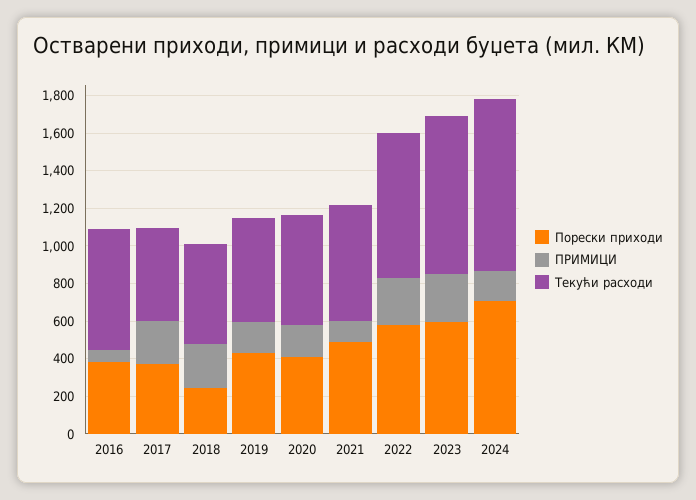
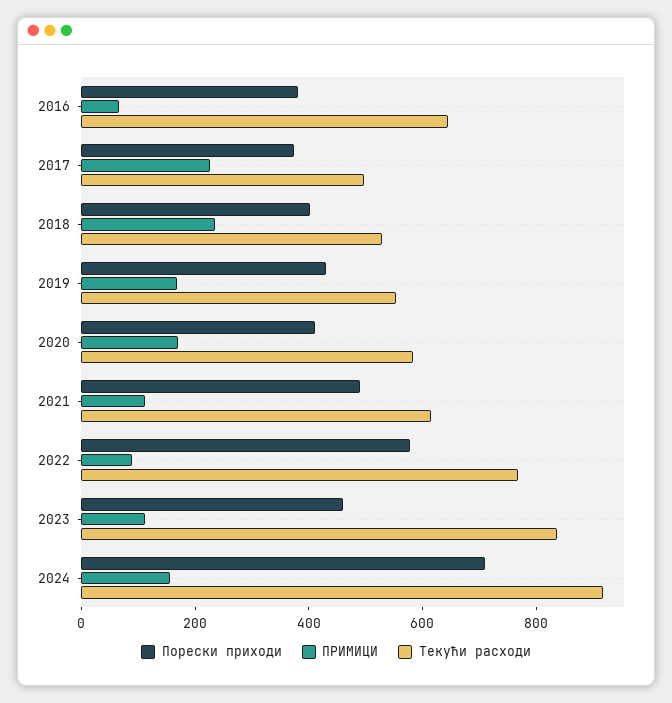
  {
    "Порески приходи": {
      "2016": 400,
      "2017": 350,
-     "2018": 250,
+     "2018": 400,
      "2019": 450,
      "2020": 400,
      "2021": 500,
      "2022": 600,
-     "2023": 600,
+     "2023": 450,
      "2024": 700
    },
    "ПРИМИЦИ": {
      "2016": 50,
      "2017": 250,
      "2018": 250,
      "2019": 150,
      "2020": 150,
      "2021": 100,
-     "2022": 250,
+     "2022": 100,
-     "2023": 250,
+     "2023": 100,
      "2024": 150
    },
    "Текући расходи": {
      "2016": 650,
      "2017": 500,
      "2018": 550,
      "2019": 550,
      "2020": 600,
      "2021": 600,
      "2022": 750,
      "2023": 850,
      "2024": 900
    }
  }

